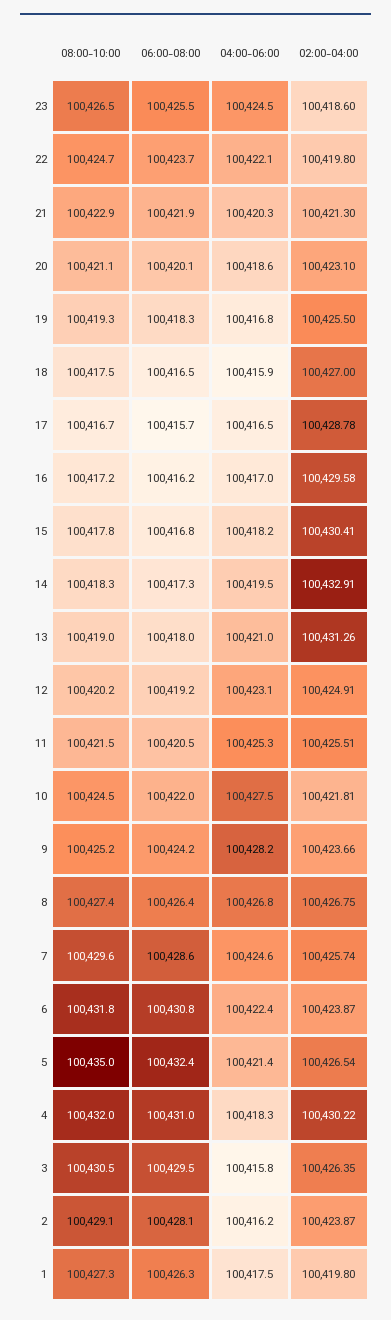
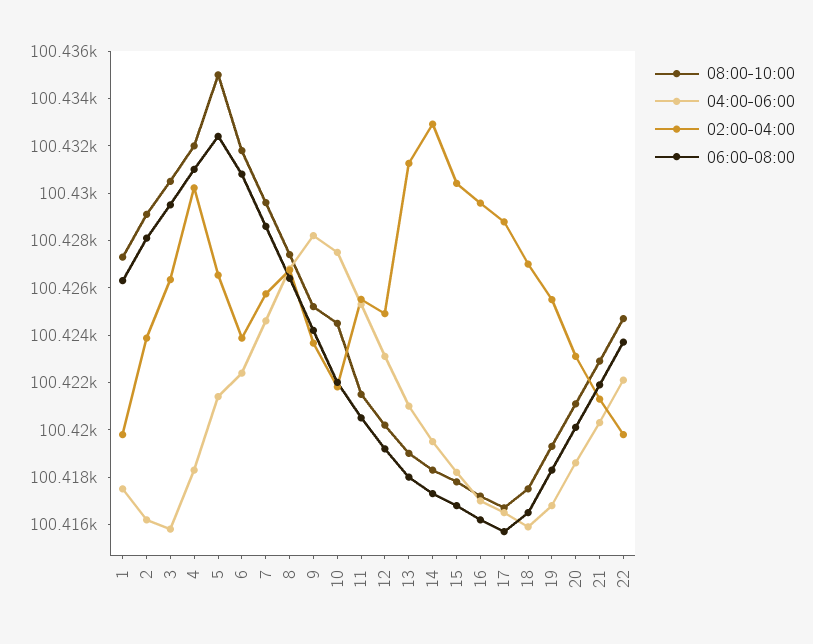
  {
    "08:00-10:00": {
-     "23": 100426.5,
      "22": 100424.7,
      "21": 100422.9,
      "20": 100421.1,
      "19": 100419.3,
      "18": 100417.5,
      "17": 100416.7,
      "16": 100417.2,
      "15": 100417.8,
      "14": 100418.3,
      "13": 100419,
      "12": 100420.2,
      "11": 100421.5,
      "10": 100424.5,
      "9": 100425.2,
      "8": 100427.4,
      "7": 100429.6,
      "6": 100431.8,
      "5": 100435,
      "4": 100432,
      "3": 100430.5,
      "2": 100429.1,
      "1": 100427.3
    },
    "06:00-08:00": {
-     "23": 100425.5,
      "22": 100423.7,
      "21": 100421.9,
      "20": 100420.1,
      "19": 100418.3,
      "18": 100416.5,
      "17": 100415.7,
      "16": 100416.2,
      "15": 100416.8,
      "14": 100417.3,
      "13": 100418,
      "12": 100419.2,
      "11": 100420.5,
      "10": 100422,
      "9": 100424.2,
      "8": 100426.4,
      "7": 100428.6,
      "6": 100430.8,
      "5": 100432.4,
      "4": 100431,
      "3": 100429.5,
      "2": 100428.1,
      "1": 100426.3
    },
    "04:00-06:00": {
-     "23": 100424.5,
      "22": 100422.1,
      "21": 100420.3,
      "20": 100418.6,
      "19": 100416.8,
      "18": 100415.9,
      "17": 100416.5,
      "16": 100417,
      "15": 100418.2,
      "14": 100419.5,
      "13": 100421,
      "12": 100423.1,
      "11": 100425.3,
      "10": 100427.5,
      "9": 100428.2,
      "8": 100426.8,
      "7": 100424.6,
      "6": 100422.4,
      "5": 100421.4,
      "4": 100418.3,
      "3": 100415.8,
      "2": 100416.2,
      "1": 100417.5
    },
    "02:00-04:00": {
-     "23": 100418.6,
      "22": 100419.8,
      "21": 100421.3,
      "20": 100423.1,
      "19": 100425.5,
      "18": 100427,
      "17": 100428.78,
      "16": 100429.58,
      "15": 100430.41,
      "14": 100432.91,
      "13": 100431.26,
      "12": 100424.91,
      "11": 100425.51,
      "10": 100421.81,
      "9": 100423.66,
      "8": 100426.75,
      "7": 100425.74,
      "6": 100423.87,
      "5": 100426.54,
      "4": 100430.22,
      "3": 100426.35,
      "2": 100423.87,
      "1": 100419.8
    }
  }

